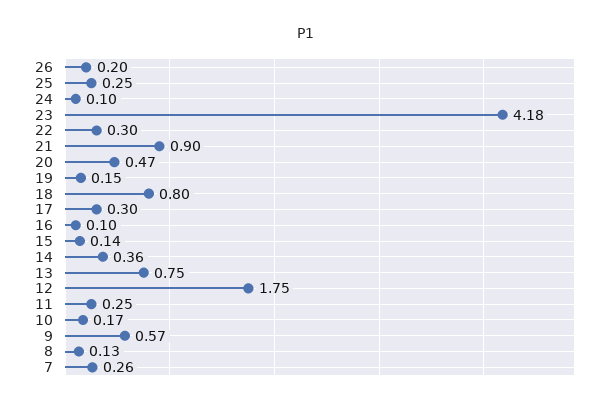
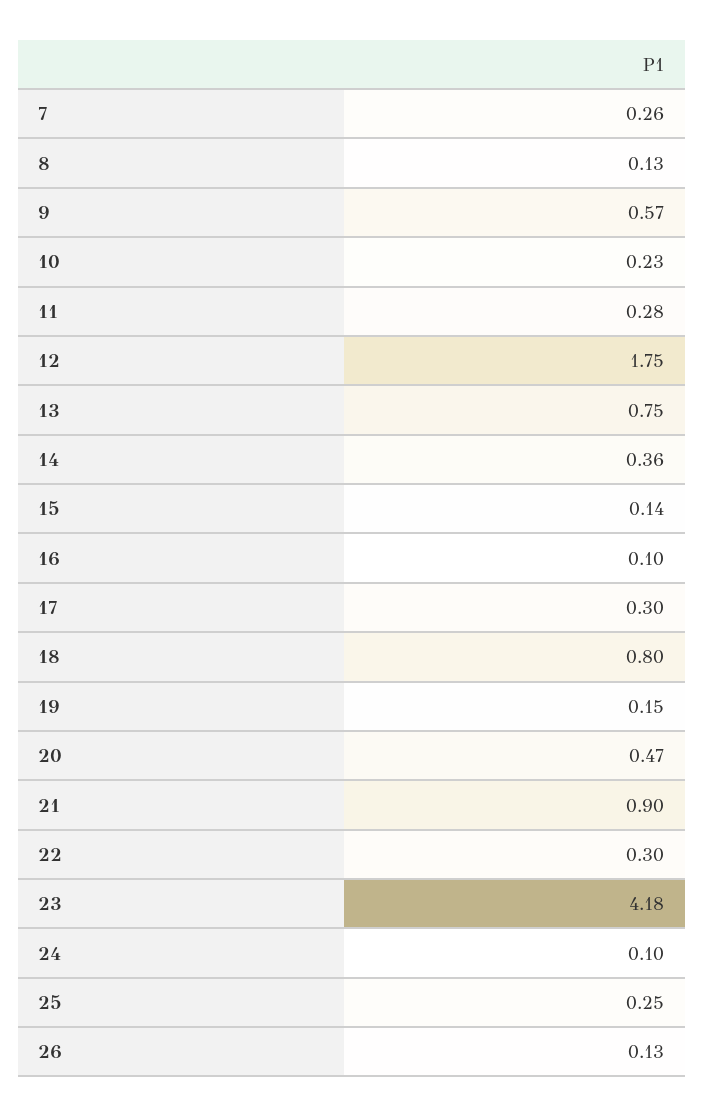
  {
-   "26": 0.2,
+   "26": 0.13,
    "25": 0.25,
    "24": 0.1,
    "23": 4.18,
    "22": 0.3,
    "21": 0.9,
    "20": 0.47,
    "19": 0.15,
    "18": 0.8,
    "17": 0.3,
    "16": 0.1,
    "15": 0.14,
    "14": 0.36,
    "13": 0.75,
    "12": 1.75,
-   "11": 0.25,
+   "11": 0.28,
-   "10": 0.17,
+   "10": 0.23,
    "9": 0.57,
    "8": 0.13,
    "7": 0.26
  }

